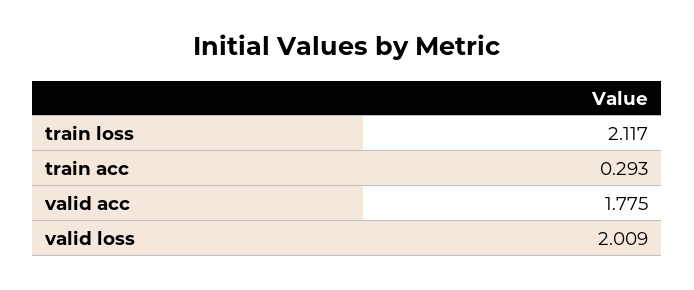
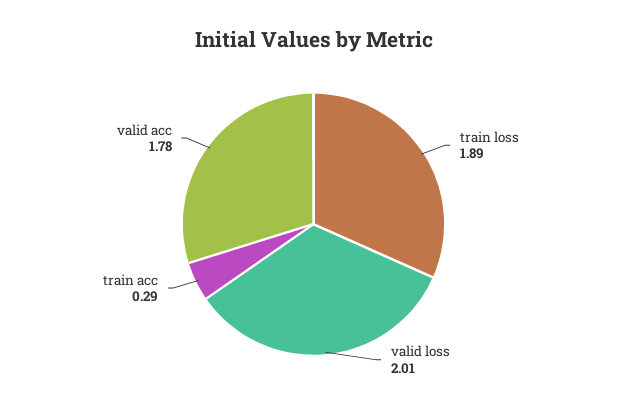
  {
-   "train loss": 2.117,
+   "train loss": 1.89,
    "train acc": 0.293,
    "valid acc": 1.775,
    "valid loss": 2.009
  }

